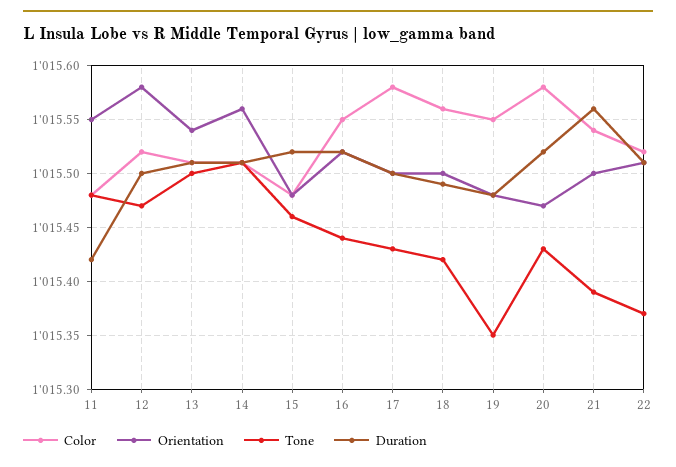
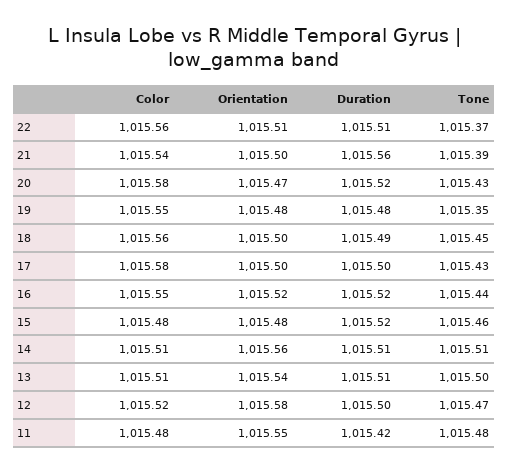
  {
    "Color": {
      "11": 1015.48,
      "12": 1015.52,
      "13": 1015.51,
      "14": 1015.51,
      "15": 1015.48,
      "16": 1015.55,
      "17": 1015.58,
      "18": 1015.56,
      "19": 1015.55,
      "20": 1015.58,
      "21": 1015.54,
-     "22": 1015.52
+     "22": 1015.56
    },
    "Orientation": {
      "11": 1015.55,
      "12": 1015.58,
      "13": 1015.54,
      "14": 1015.56,
      "15": 1015.48,
      "16": 1015.52,
      "17": 1015.5,
      "18": 1015.5,
      "19": 1015.48,
      "20": 1015.47,
      "21": 1015.5,
      "22": 1015.51
    },
    "Tone": {
      "11": 1015.48,
      "12": 1015.47,
      "13": 1015.5,
      "14": 1015.51,
      "15": 1015.46,
      "16": 1015.44,
      "17": 1015.43,
-     "18": 1015.42,
+     "18": 1015.45,
      "19": 1015.35,
      "20": 1015.43,
      "21": 1015.39,
      "22": 1015.37
    },
    "Duration": {
      "11": 1015.42,
      "12": 1015.5,
      "13": 1015.51,
      "14": 1015.51,
      "15": 1015.52,
      "16": 1015.52,
      "17": 1015.5,
      "18": 1015.49,
      "19": 1015.48,
      "20": 1015.52,
      "21": 1015.56,
      "22": 1015.51
    }
  }

